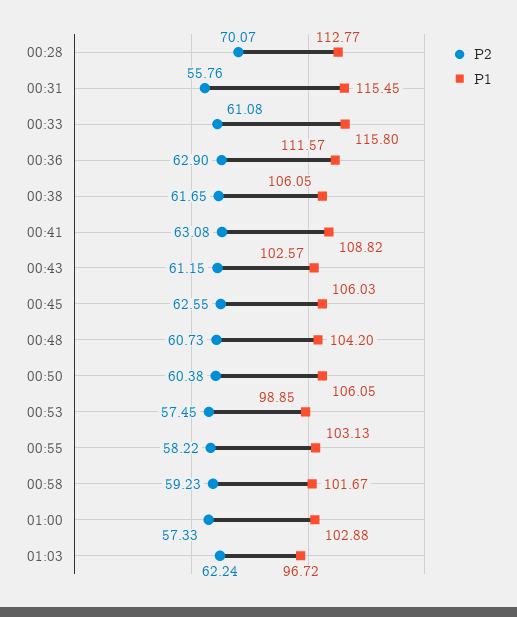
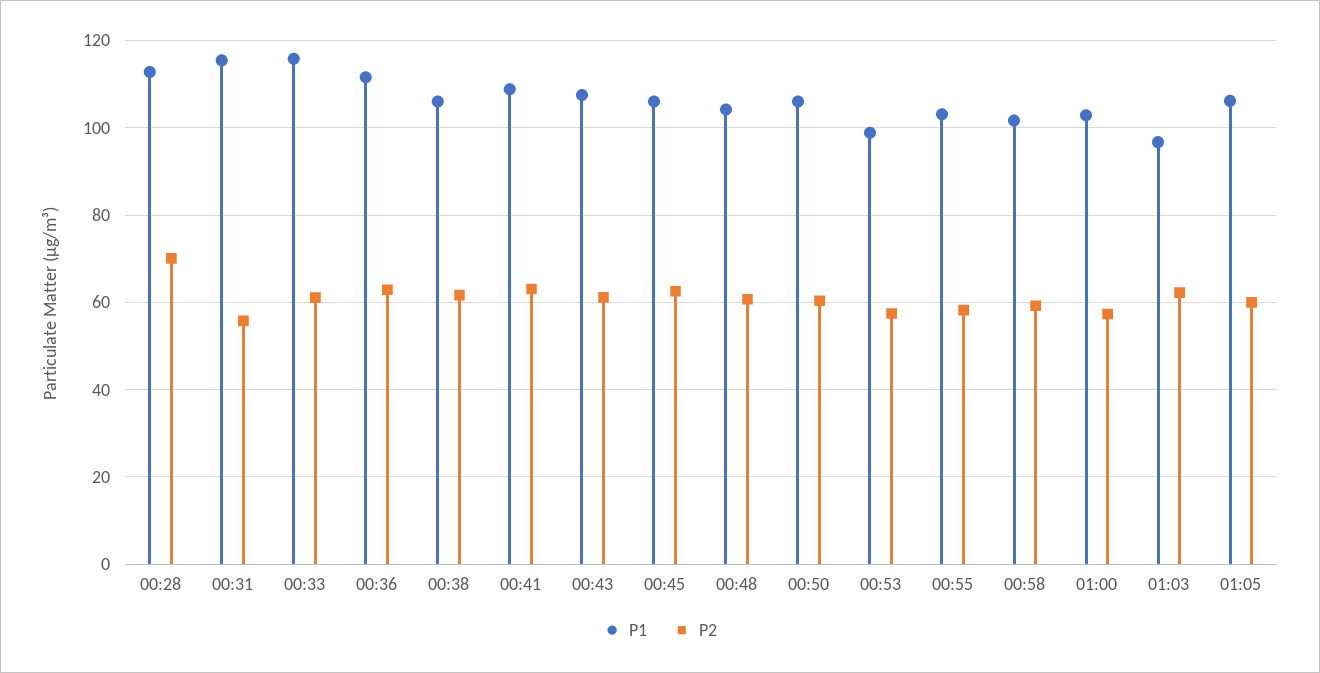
  {
    "P2": {
      "00:28": 70.07,
      "00:31": 55.76,
      "00:33": 61.08,
      "00:36": 62.9,
      "00:38": 61.65,
      "00:41": 63.08,
      "00:43": 61.15,
      "00:45": 62.55,
      "00:48": 60.73,
      "00:50": 60.38,
      "00:53": 57.45,
      "00:55": 58.22,
      "00:58": 59.23,
      "01:00": 57.33,
-     "01:03": 62.24
+     "01:03": 62.24,
+     "01:05": 60
    },
    "P1": {
      "00:28": 112.77,
      "00:31": 115.45,
      "00:33": 115.8,
      "00:36": 111.57,
      "00:38": 106.05,
      "00:41": 108.82,
-     "00:43": 102.57,
+     "00:43": 108,
      "00:45": 106.03,
      "00:48": 104.2,
      "00:50": 106.05,
      "00:53": 98.85,
      "00:55": 103.13,
      "00:58": 101.67,
      "01:00": 102.88,
-     "01:03": 96.72
+     "01:03": 96.72,
+     "01:05": 106
    }
  }

